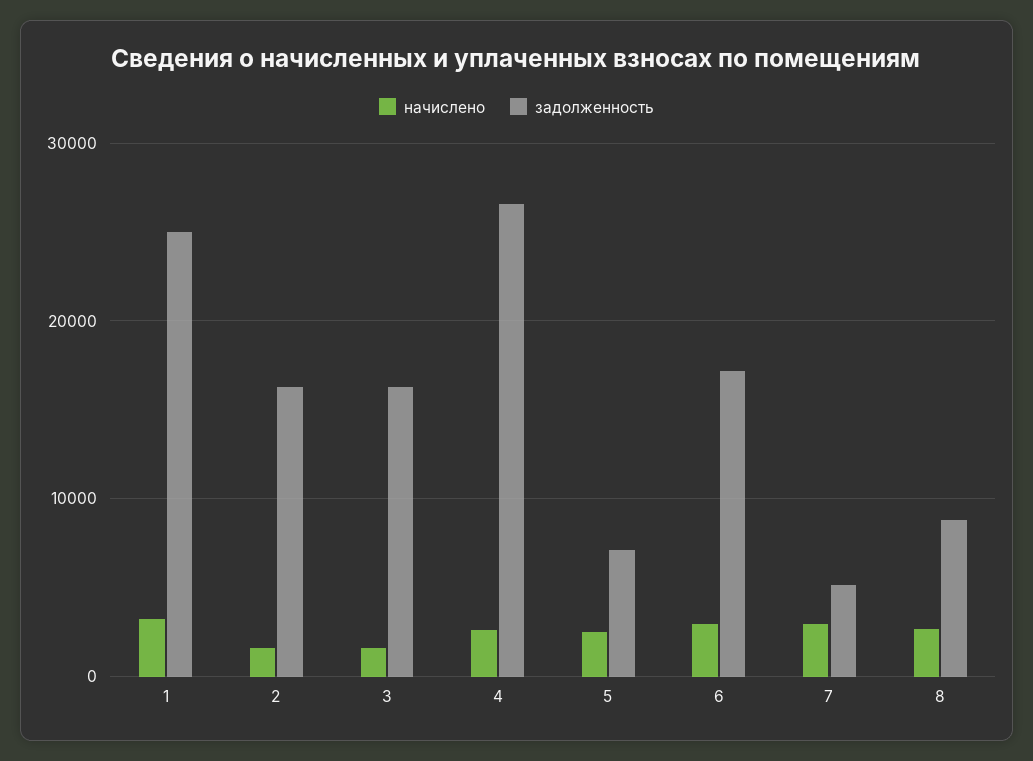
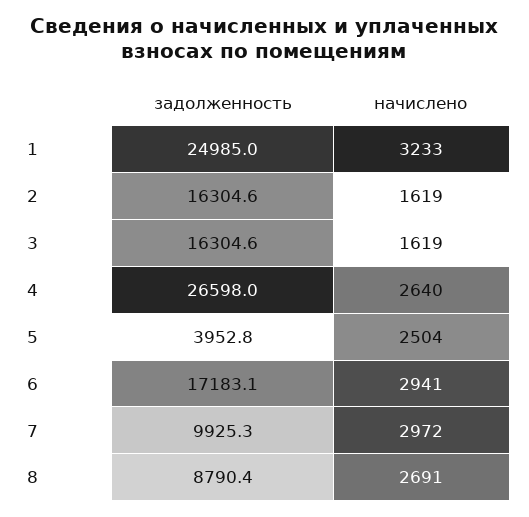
  {
    "начислено": {
      "1": 3233,
      "2": 1619,
      "3": 1619,
      "4": 2640,
      "5": 2504,
      "6": 2941,
      "7": 2972,
      "8": 2691
    },
    "задолженность": {
      "1": 24985,
      "2": 16304.6,
      "3": 16304.6,
      "4": 26598,
-     "5": 7000,
+     "5": 3952.8,
      "6": 17183.1,
-     "7": 5000,
+     "7": 9925.3,
      "8": 8790.4
    }
  }

